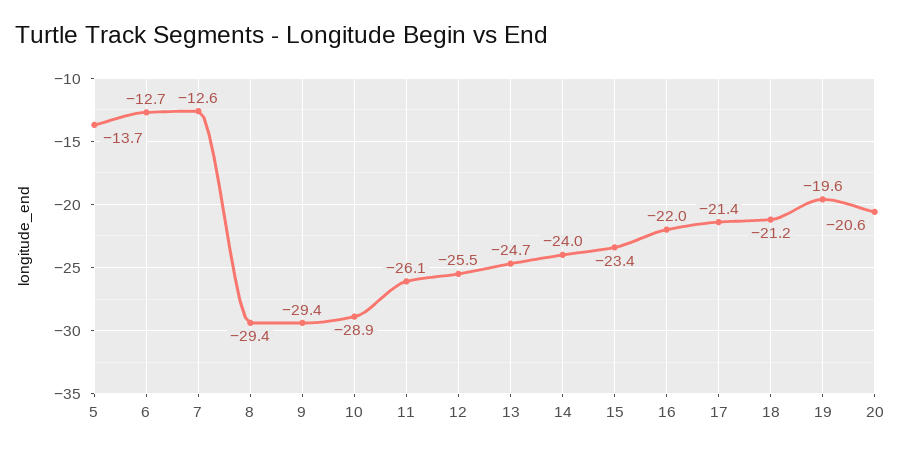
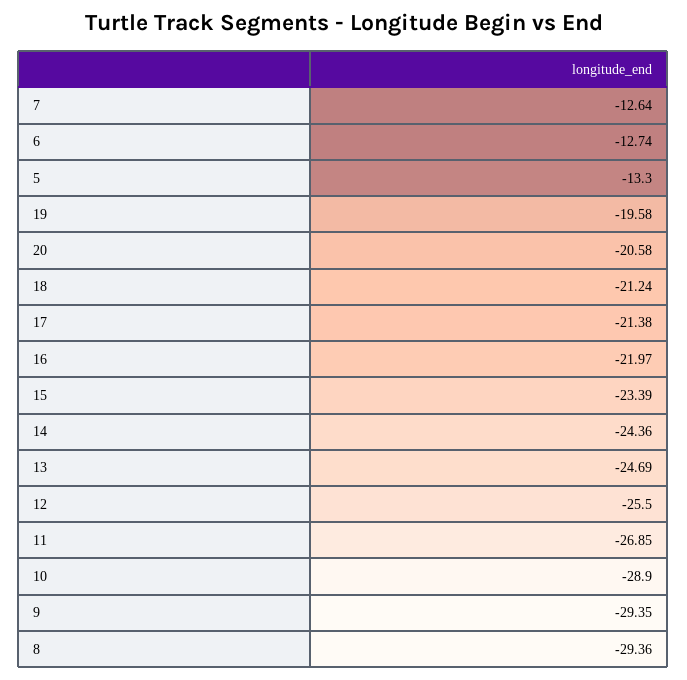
  {
-   "5": -13.7,
+   "5": -13.3,
    "6": -12.74,
    "7": -12.64,
    "8": -29.36,
    "9": -29.35,
    "10": -28.9,
-   "11": -26.1,
+   "11": -26.85,
    "12": -25.5,
    "13": -24.69,
-   "14": -24,
+   "14": -24.36,
    "15": -23.39,
    "16": -21.97,
    "17": -21.38,
    "18": -21.24,
    "19": -19.58,
    "20": -20.58
  }

